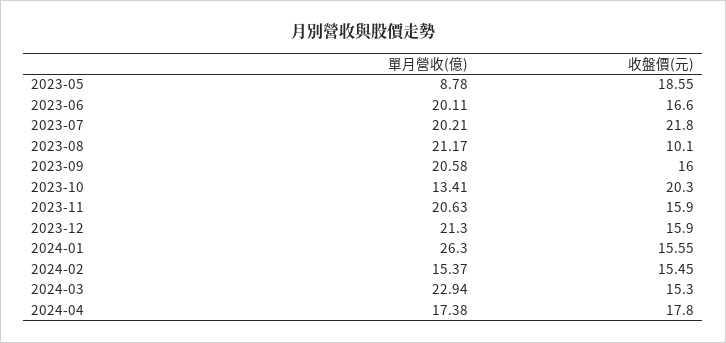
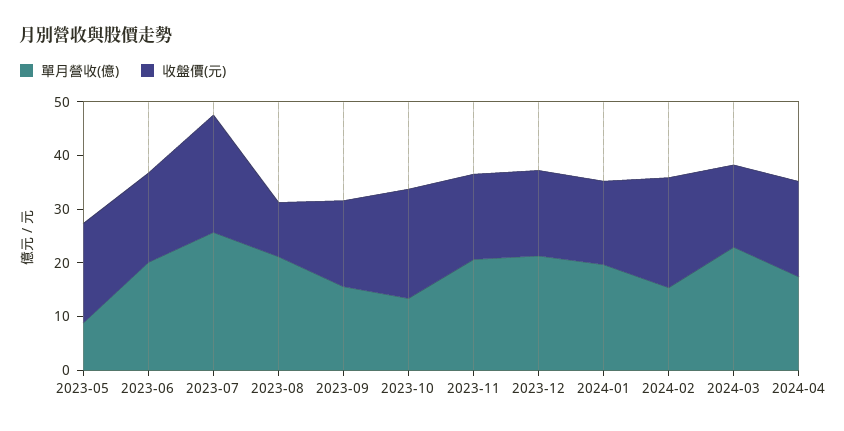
  {
    "單月營收(億)": {
      "2023-05": 8.78,
      "2023-06": 20.11,
-     "2023-07": 20.21,
+     "2023-07": 26,
      "2023-08": 21.17,
-     "2023-09": 20.58,
+     "2023-09": 16,
      "2023-10": 13.41,
      "2023-11": 20.63,
      "2023-12": 21.3,
-     "2024-01": 26.3,
+     "2024-01": 20,
      "2024-02": 15.37,
      "2024-03": 22.94,
      "2024-04": 17.38
    },
    "收盤價(元)": {
      "2023-05": 18.55,
      "2023-06": 16.6,
      "2023-07": 21.8,
      "2023-08": 10.1,
      "2023-09": 16,
      "2023-10": 20.3,
      "2023-11": 15.9,
      "2023-12": 15.9,
      "2024-01": 15.55,
-     "2024-02": 15.45,
+     "2024-02": 20,
      "2024-03": 15.3,
      "2024-04": 17.8
    }
  }

